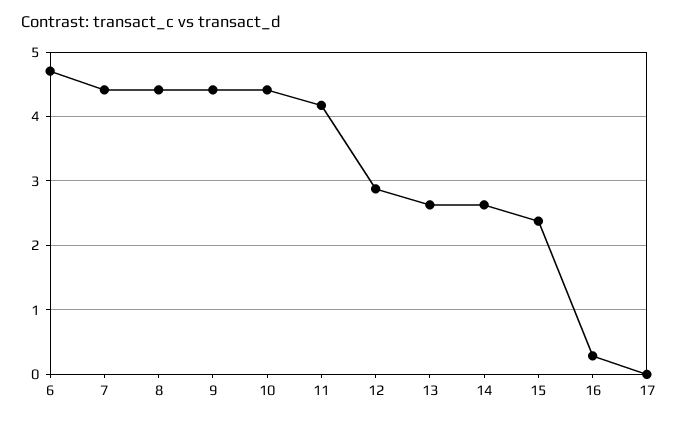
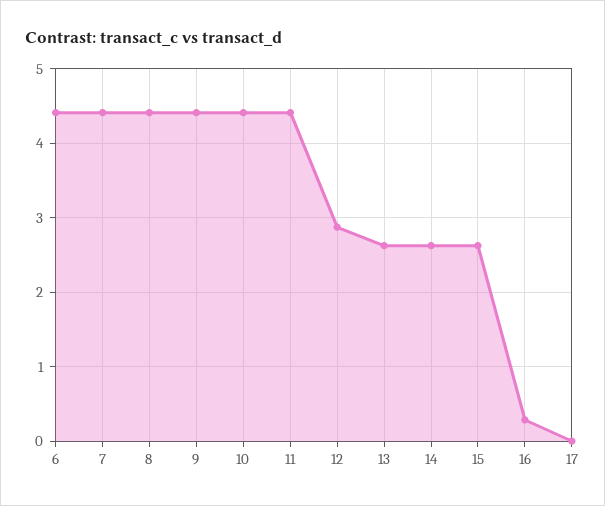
  {
-   "6": 4.7,
+   "6": 4.4,
    "7": 4.4,
    "8": 4.4,
    "9": 4.4,
    "10": 4.4,
-   "11": 4.2,
+   "11": 4.4,
    "12": 2.9,
    "13": 2.6,
    "14": 2.6,
-   "15": 2.4,
+   "15": 2.6,
    "16": 0.3,
    "17": 0
  }

